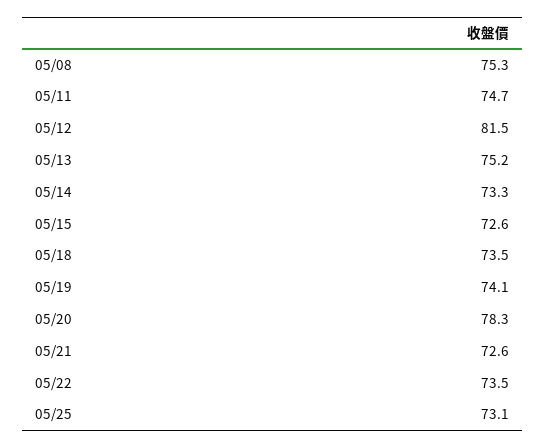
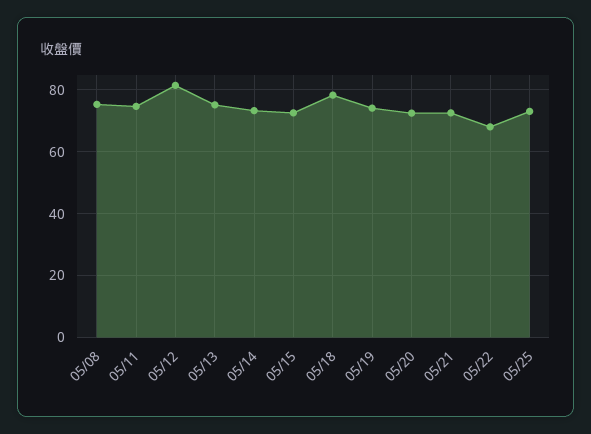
  {
    "05/08": 75.3,
    "05/11": 74.7,
    "05/12": 81.5,
    "05/13": 75.2,
    "05/14": 73.3,
    "05/15": 72.6,
-   "05/18": 73.5,
+   "05/18": 78,
    "05/19": 74.1,
-   "05/20": 78.3,
+   "05/20": 72,
    "05/21": 72.6,
-   "05/22": 73.5,
+   "05/22": 68,
    "05/25": 73.1
  }

